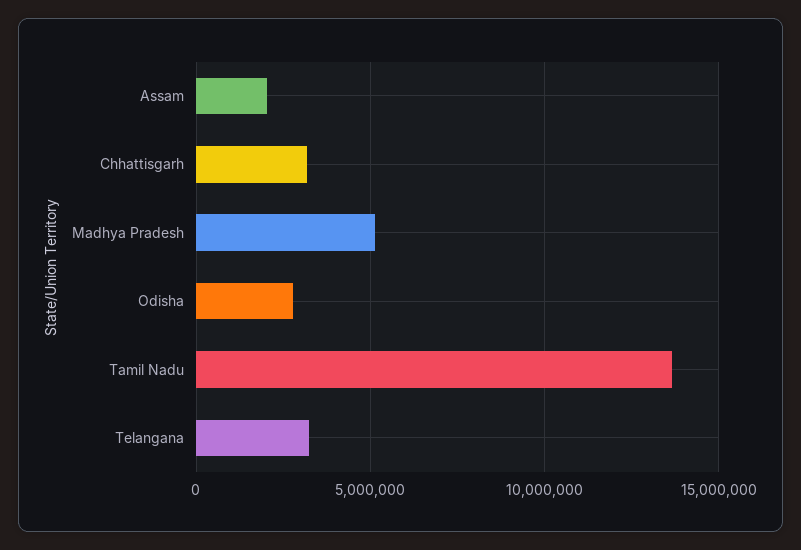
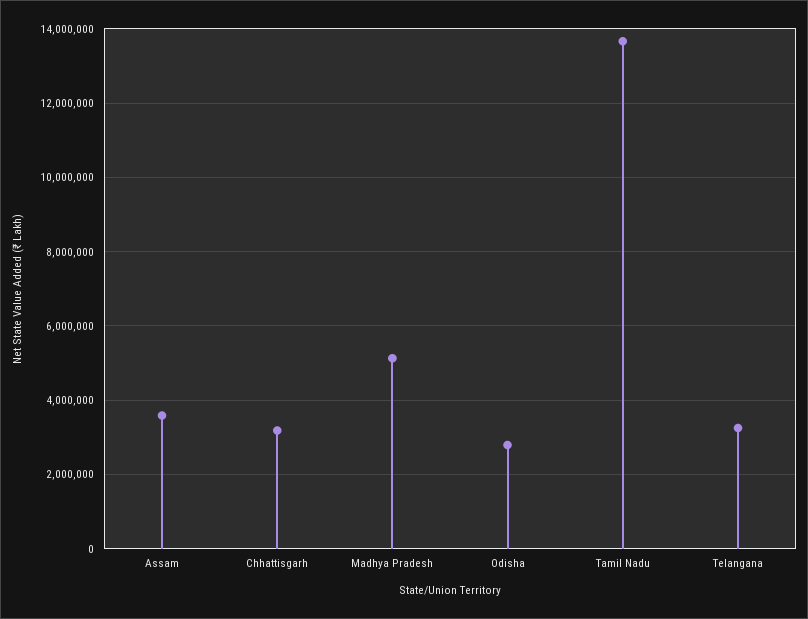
  {
-   "Assam": 2000000,
+   "Assam": 3600000,
    "Chhattisgarh": 3200000,
    "Madhya Pradesh": 5200000,
    "Odisha": 2800000,
    "Tamil Nadu": 13600000,
    "Telangana": 3200000
  }

